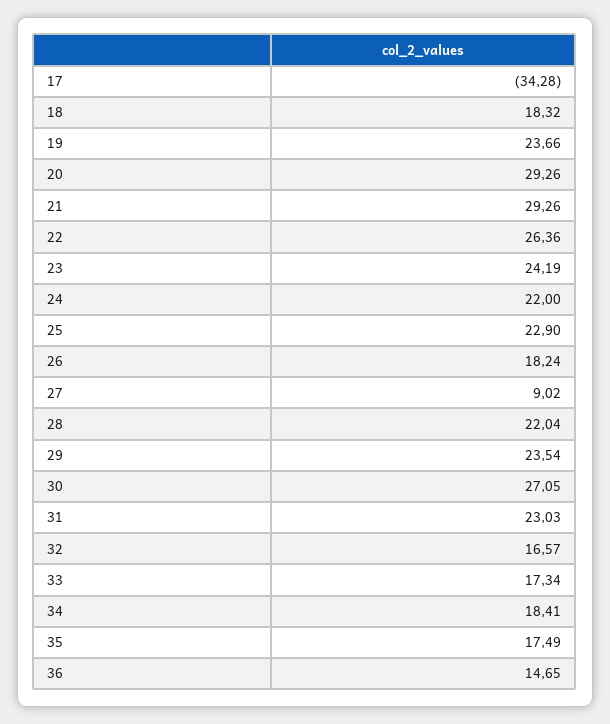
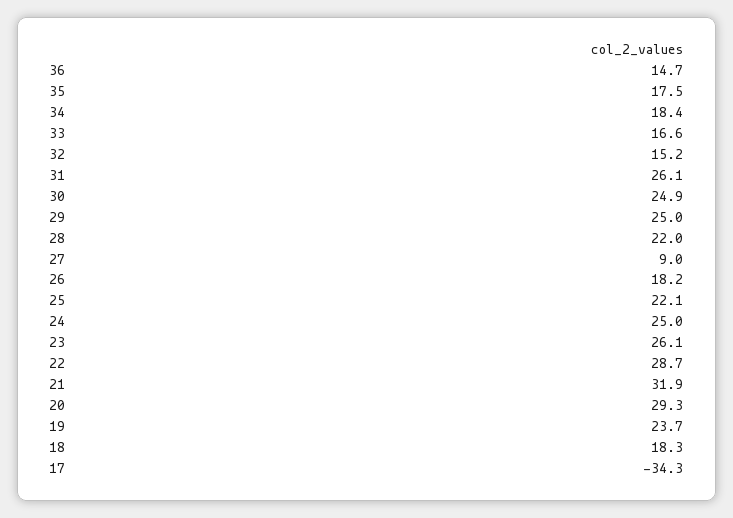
  {
    "17": -34.28,
    "18": 18.32,
    "19": 23.66,
    "20": 29.26,
-   "21": 29.26,
+   "21": 31.9,
-   "22": 26.36,
+   "22": 28.7,
-   "23": 24.19,
+   "23": 26.1,
-   "24": 22,
+   "24": 25,
-   "25": 22.9,
+   "25": 22.1,
    "26": 18.24,
    "27": 9.02,
    "28": 22.04,
-   "29": 23.54,
+   "29": 25,
-   "30": 27.05,
+   "30": 24.9,
-   "31": 23.03,
+   "31": 26.1,
-   "32": 16.57,
+   "32": 15.2,
-   "33": 17.34,
+   "33": 16.6,
    "34": 18.41,
    "35": 17.49,
    "36": 14.65
  }

